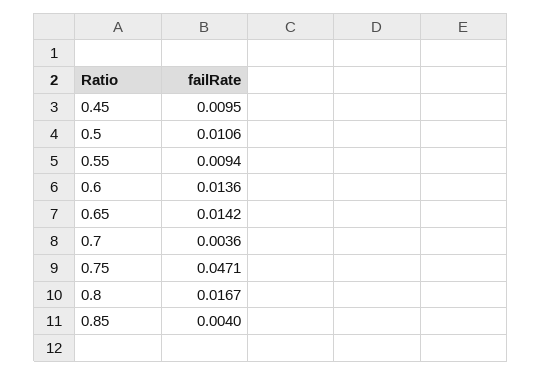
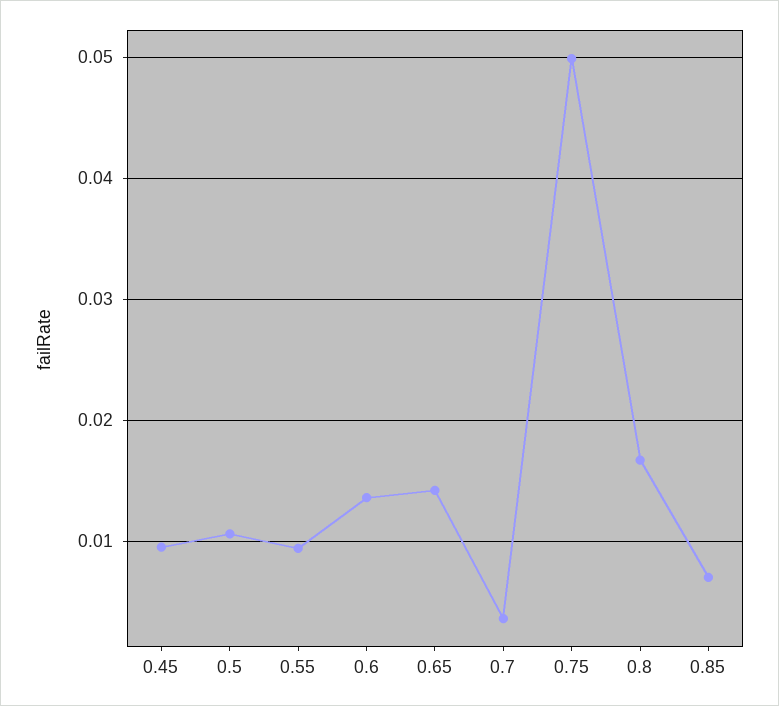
  {
    "0.45": 0.0095,
    "0.5": 0.0106,
    "0.55": 0.0094,
    "0.6": 0.0136,
    "0.65": 0.0142,
    "0.7": 0.0036,
-   "0.75": 0.0471,
+   "0.75": 0.05,
    "0.8": 0.0167,
-   "0.85": 0.004
+   "0.85": 0.007
  }

